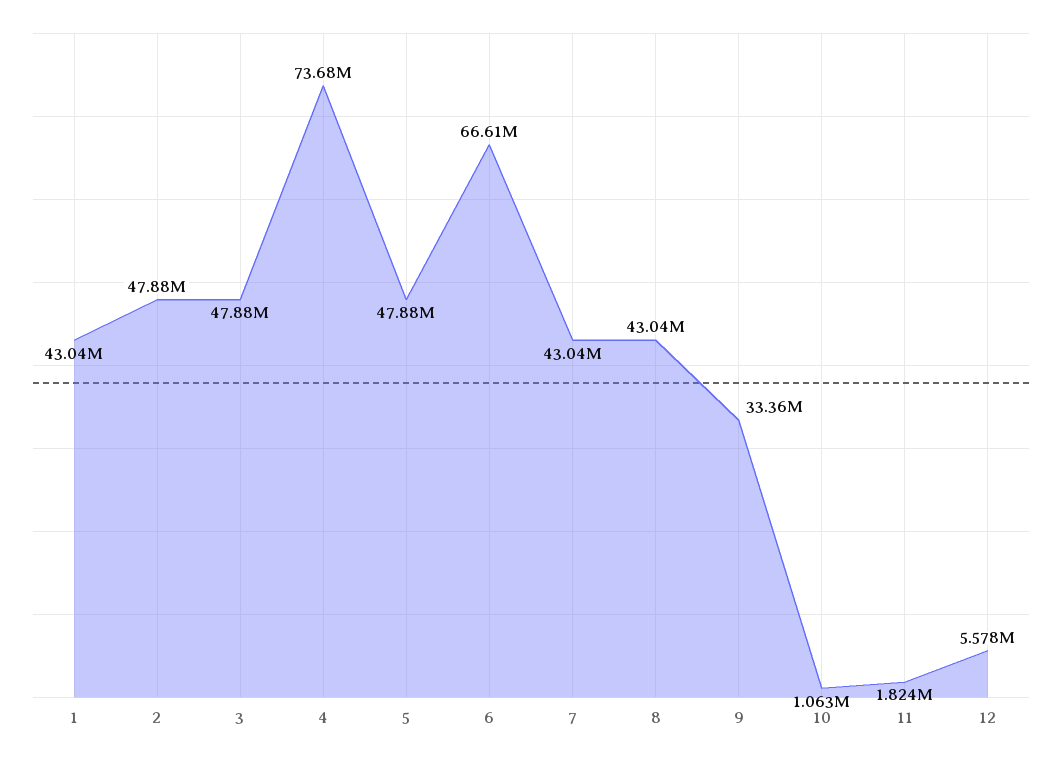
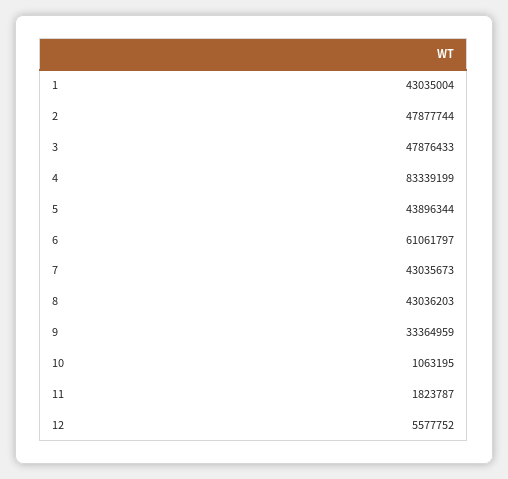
  {
    "1": 43035004,
    "2": 47877744,
    "3": 47876433,
-   "4": 73680000,
+   "4": 83339199,
-   "5": 47880000,
+   "5": 43896344,
-   "6": 66610000,
+   "6": 61061797,
    "7": 43035673,
    "8": 43036203,
    "9": 33364959,
    "10": 1063195,
    "11": 1823787,
    "12": 5577752
  }

